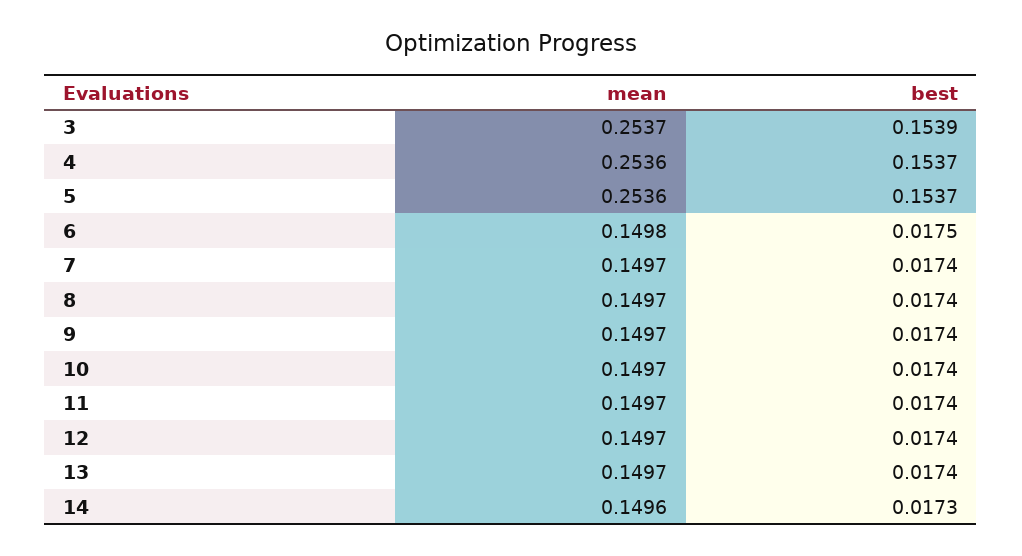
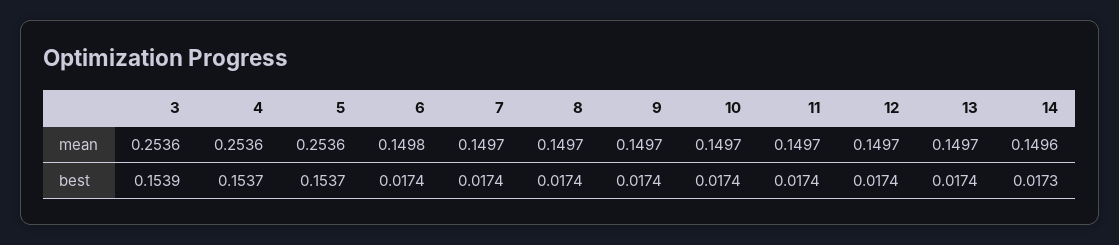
  {
    "mean": {
-     "3": 0.2537,
+     "3": 0.2536,
      "4": 0.2536,
      "5": 0.2536,
      "6": 0.1498,
      "7": 0.1497,
      "8": 0.1497,
      "9": 0.1497,
      "10": 0.1497,
      "11": 0.1497,
      "12": 0.1497,
      "13": 0.1497,
      "14": 0.1496
    },
    "best": {
      "3": 0.1539,
      "4": 0.1537,
      "5": 0.1537,
-     "6": 0.0175,
+     "6": 0.0174,
      "7": 0.0174,
      "8": 0.0174,
      "9": 0.0174,
      "10": 0.0174,
      "11": 0.0174,
      "12": 0.0174,
      "13": 0.0174,
      "14": 0.0173
    }
  }

